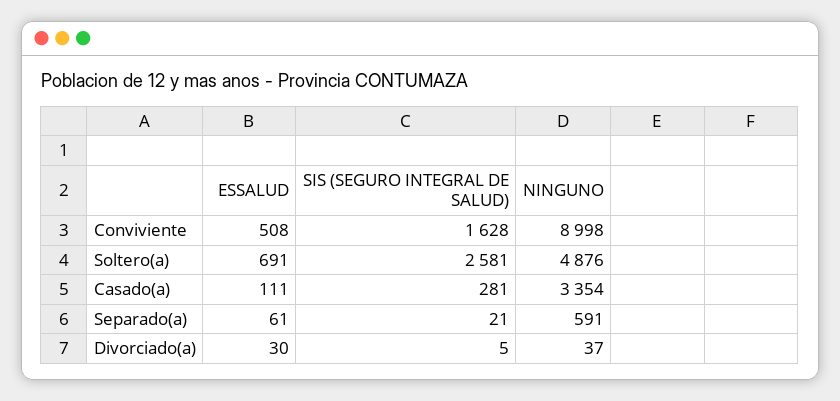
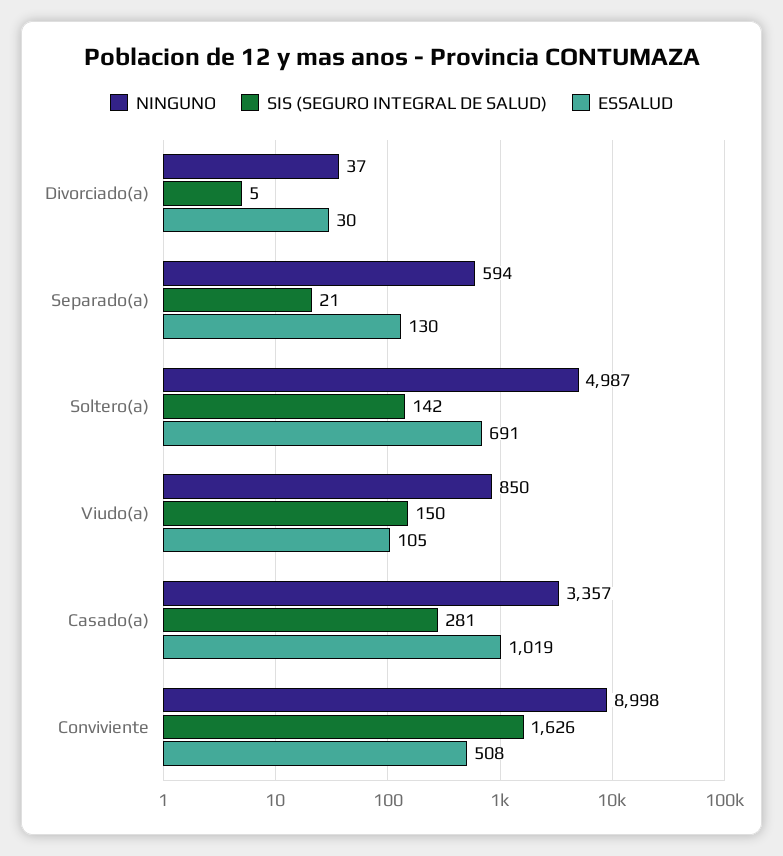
  {
    "ESSALUD": {
      "Conviviente": 508,
      "Soltero(a)": 691,
-     "Casado(a)": 111,
+     "Casado(a)": 1019,
-     "Separado(a)": 61,
+     "Separado(a)": 130,
-     "Divorciado(a)": 30
+     "Divorciado(a)": 30,
+     "Viudo(a)": 105
    },
    "SIS (SEGURO INTEGRAL DE SALUD)": {
-     "Conviviente": 1628,
+     "Conviviente": 1626,
-     "Soltero(a)": 2581,
+     "Soltero(a)": 142,
      "Casado(a)": 281,
      "Separado(a)": 21,
-     "Divorciado(a)": 5
+     "Divorciado(a)": 5,
+     "Viudo(a)": 150
    },
    "NINGUNO": {
      "Conviviente": 8998,
-     "Soltero(a)": 4876,
+     "Soltero(a)": 4987,
-     "Casado(a)": 3354,
+     "Casado(a)": 3357,
-     "Separado(a)": 591,
+     "Separado(a)": 594,
-     "Divorciado(a)": 37
+     "Divorciado(a)": 37,
+     "Viudo(a)": 850
    }
  }

